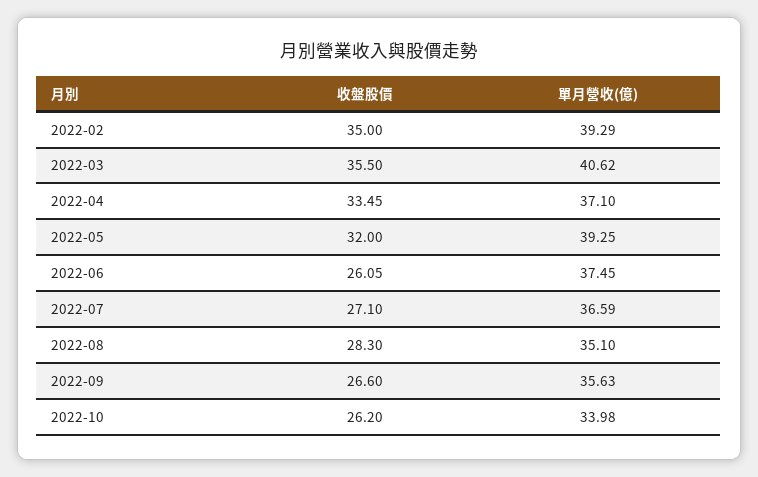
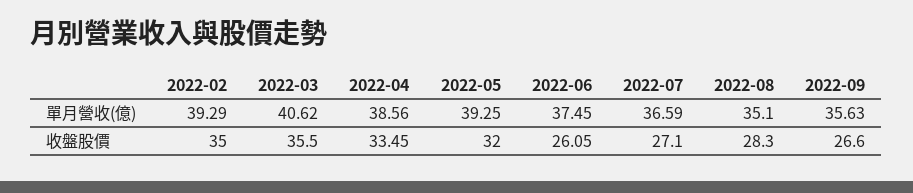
  {
    "收盤股價": {
      "2022-02": 35,
      "2022-03": 35.5,
      "2022-04": 33.45,
      "2022-05": 32,
      "2022-06": 26.05,
      "2022-07": 27.1,
      "2022-08": 28.3,
-     "2022-09": 26.6,
+     "2022-09": 26.6
-     "2022-10": 26.2
    },
    "單月營收(億)": {
      "2022-02": 39.29,
      "2022-03": 40.62,
-     "2022-04": 37.1,
+     "2022-04": 38.56,
      "2022-05": 39.25,
      "2022-06": 37.45,
      "2022-07": 36.59,
      "2022-08": 35.1,
-     "2022-09": 35.63,
+     "2022-09": 35.63
-     "2022-10": 33.98
    }
  }

